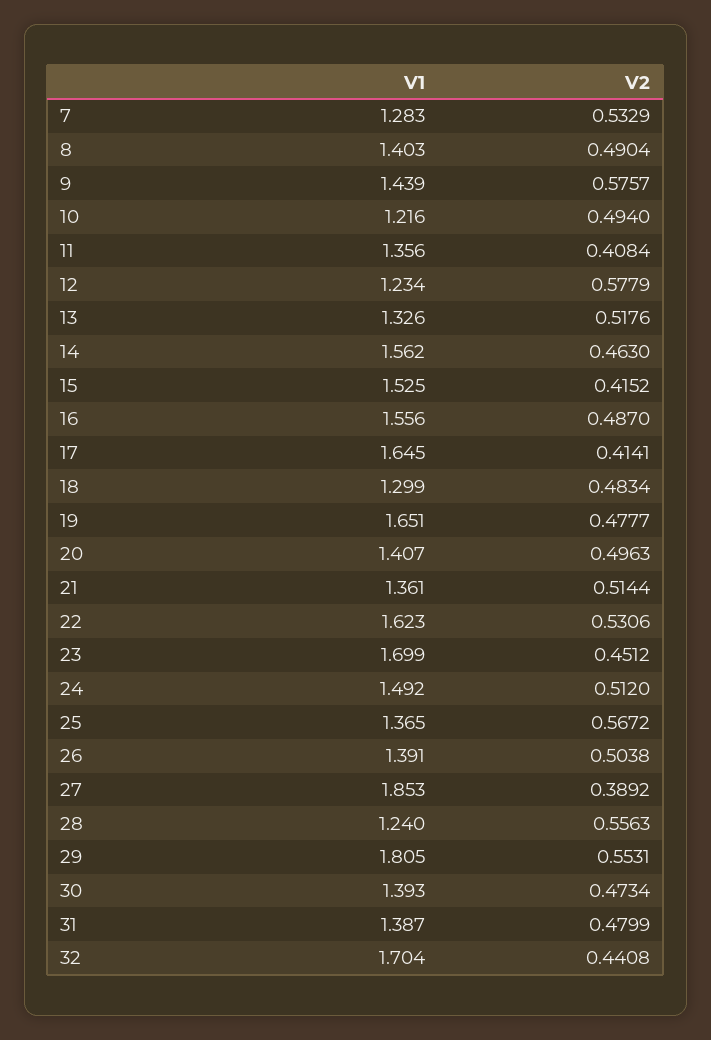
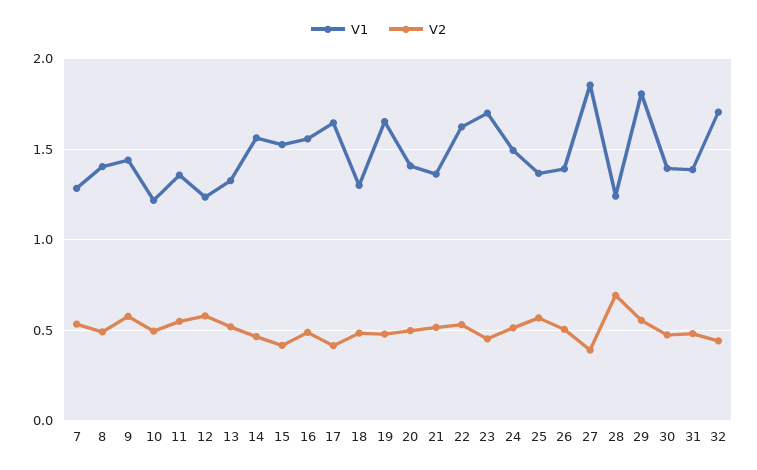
  {
    "V1": {
      "7": 1.283,
      "8": 1.403,
      "9": 1.439,
      "10": 1.216,
      "11": 1.356,
      "12": 1.234,
      "13": 1.326,
      "14": 1.562,
      "15": 1.525,
      "16": 1.556,
      "17": 1.645,
      "18": 1.299,
      "19": 1.651,
      "20": 1.407,
      "21": 1.361,
      "22": 1.623,
      "23": 1.699,
      "24": 1.492,
      "25": 1.365,
      "26": 1.391,
      "27": 1.853,
      "28": 1.24,
      "29": 1.805,
      "30": 1.393,
      "31": 1.387,
      "32": 1.704
    },
    "V2": {
      "7": 0.5329,
      "8": 0.4904,
      "9": 0.5757,
      "10": 0.494,
-     "11": 0.4084,
+     "11": 0.55,
      "12": 0.5779,
      "13": 0.5176,
      "14": 0.463,
      "15": 0.4152,
      "16": 0.487,
      "17": 0.4141,
      "18": 0.4834,
      "19": 0.4777,
      "20": 0.4963,
      "21": 0.5144,
      "22": 0.5306,
      "23": 0.4512,
      "24": 0.512,
      "25": 0.5672,
      "26": 0.5038,
      "27": 0.3892,
-     "28": 0.5563,
+     "28": 0.7,
      "29": 0.5531,
      "30": 0.4734,
      "31": 0.4799,
      "32": 0.4408
    }
  }

